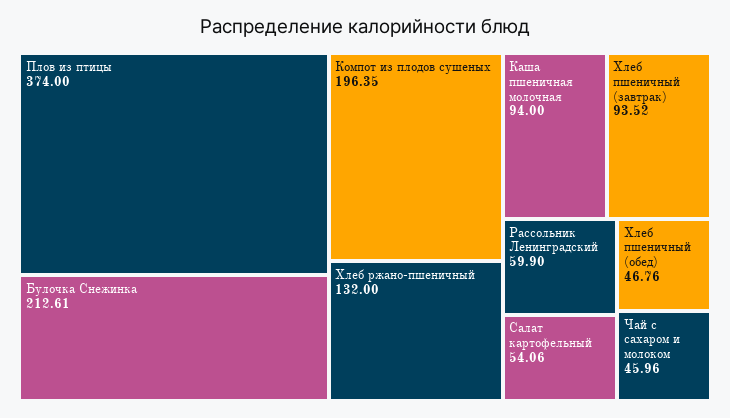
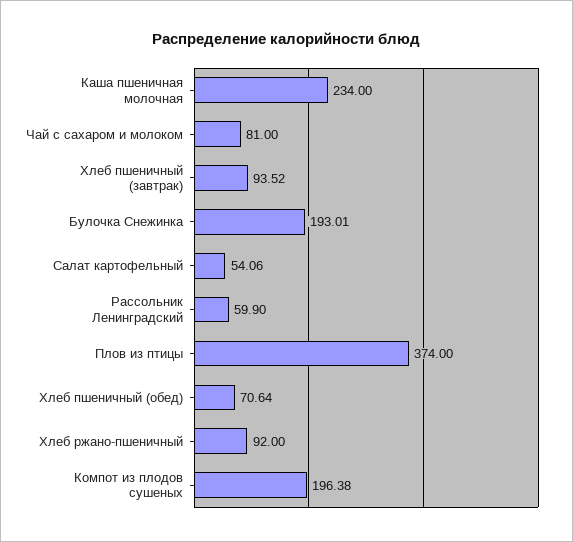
  {
    "Плов из птицы": 374,
-   "Булочка Снежинка": 212.61,
+   "Булочка Снежинка": 193.01,
-   "Компот из плодов сушеных": 196.35,
+   "Компот из плодов сушеных": 196.38,
-   "Хлеб ржано-пшеничный": 132,
+   "Хлеб ржано-пшеничный": 92,
-   "Каша пшеничная молочная": 94,
+   "Каша пшеничная молочная": 234,
    "Хлеб пшеничный (завтрак)": 93.52,
    "Рассольник Ленинградский": 59.9,
    "Салат картофельный": 54.06,
-   "Хлеб пшеничный (обед)": 46.76,
+   "Хлеб пшеничный (обед)": 70.64,
-   "Чай с сахаром и молоком": 45.96
+   "Чай с сахаром и молоком": 81
  }

